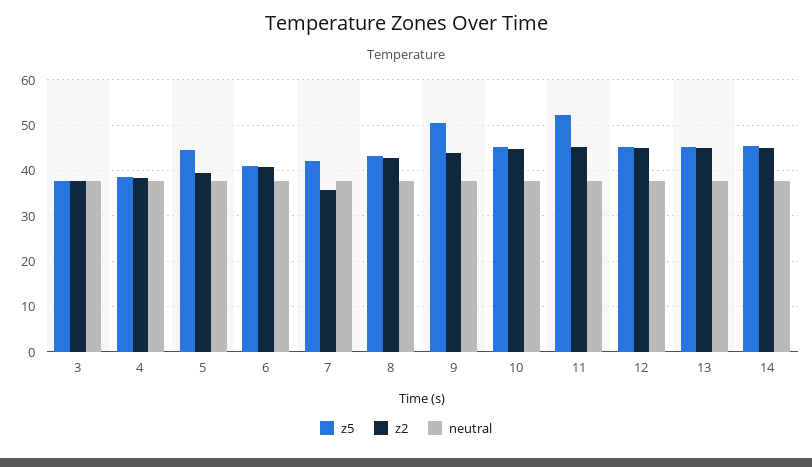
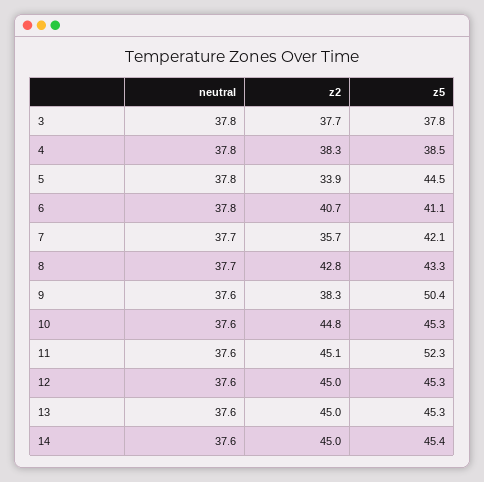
  {
    "z5": {
      "3": 37.8,
      "4": 38.5,
      "5": 44.5,
      "6": 41.1,
      "7": 42.1,
      "8": 43.3,
      "9": 50.4,
      "10": 45.3,
      "11": 52.3,
      "12": 45.3,
      "13": 45.3,
      "14": 45.4
    },
    "z2": {
      "3": 37.7,
      "4": 38.3,
-     "5": 40,
+     "5": 33.9,
      "6": 40.7,
      "7": 35.7,
      "8": 42.8,
-     "9": 44,
+     "9": 38.3,
      "10": 44.8,
      "11": 45.1,
      "12": 45,
      "13": 45,
      "14": 45
    },
    "neutral": {
      "3": 37.8,
      "4": 37.8,
      "5": 37.8,
      "6": 37.8,
      "7": 37.7,
      "8": 37.7,
      "9": 37.6,
      "10": 37.6,
      "11": 37.6,
      "12": 37.6,
      "13": 37.6,
      "14": 37.6
    }
  }

